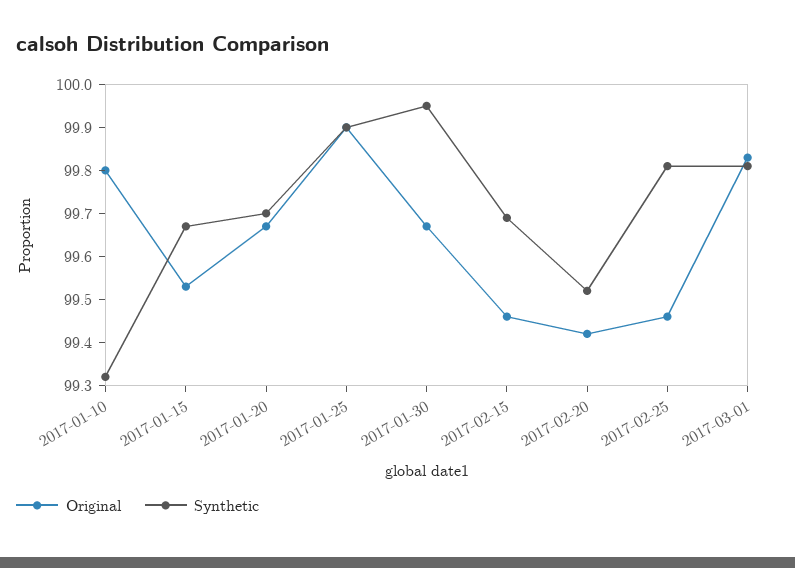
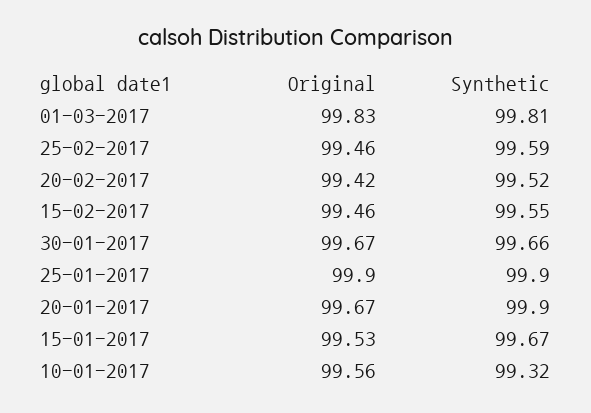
  {
    "Original": {
-     "2017-01-10": 99.8,
+     "2017-01-10": 99.56,
      "2017-01-15": 99.53,
      "2017-01-20": 99.67,
      "2017-01-25": 99.9,
      "2017-01-30": 99.67,
      "2017-02-15": 99.46,
      "2017-02-20": 99.42,
      "2017-02-25": 99.46,
      "2017-03-01": 99.83
    },
    "Synthetic": {
      "2017-01-10": 99.32,
      "2017-01-15": 99.67,
-     "2017-01-20": 99.7,
+     "2017-01-20": 99.9,
      "2017-01-25": 99.9,
-     "2017-01-30": 99.95,
+     "2017-01-30": 99.66,
-     "2017-02-15": 99.7,
+     "2017-02-15": 99.55,
      "2017-02-20": 99.52,
-     "2017-02-25": 99.8,
+     "2017-02-25": 99.59,
      "2017-03-01": 99.81
    }
  }

